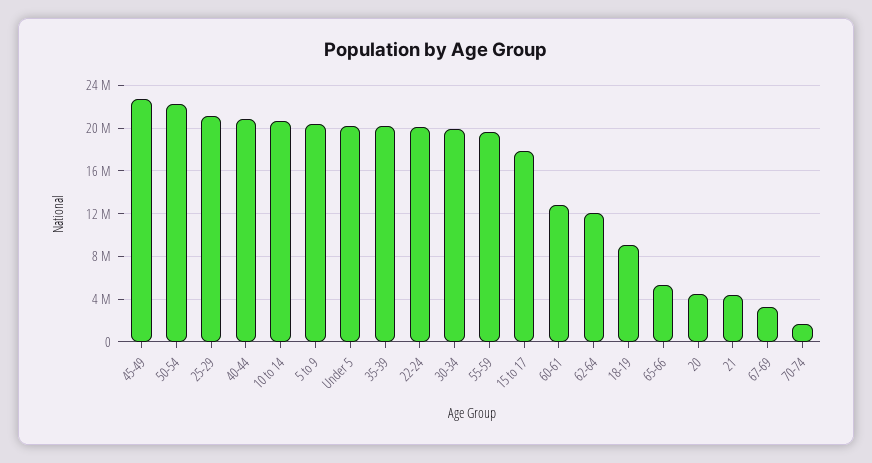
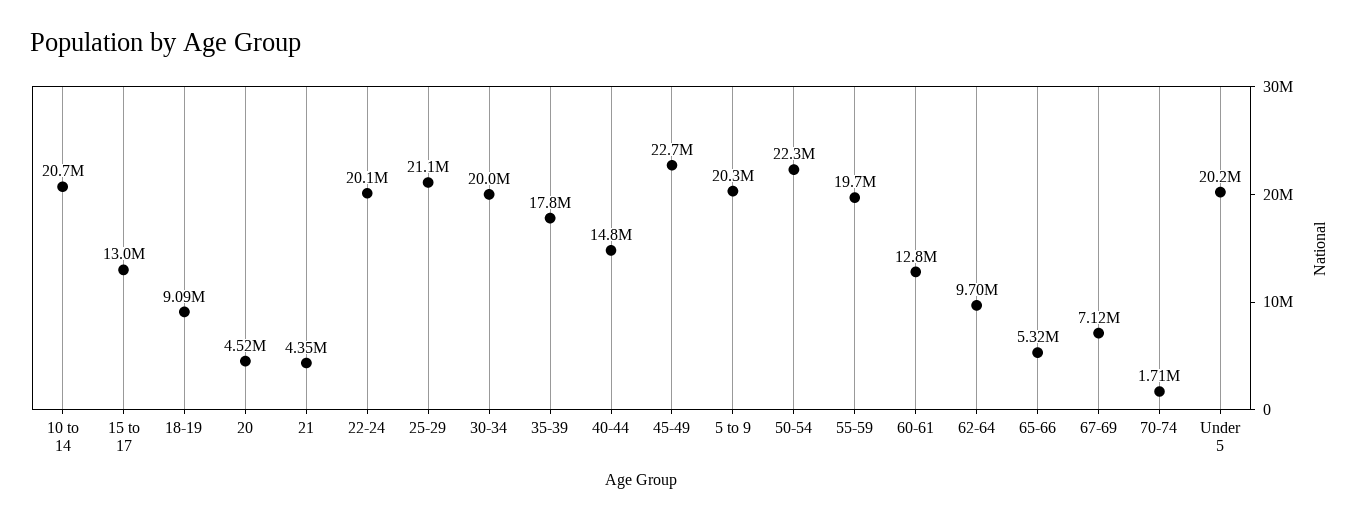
  {
    "45-49": 22700000,
    "50-54": 22300000,
    "25-29": 21100000,
-   "40-44": 21000000,
+   "40-44": 14800000,
    "10 to 14": 20700000,
    "5 to 9": 20300000,
    "Under 5": 20200000,
-   "35-39": 20000000,
+   "35-39": 17800000,
    "22-24": 20100000,
    "30-34": 20000000,
    "55-59": 19700000,
-   "15 to 17": 18000000,
+   "15 to 17": 13000000,
    "60-61": 12800000,
-   "62-64": 12000000,
+   "62-64": 9700000,
    "18-19": 9090000,
    "65-66": 5320000,
    "20": 4520000,
    "21": 4350000,
-   "67-69": 3000000,
+   "67-69": 7120000,
    "70-74": 1710000
  }

